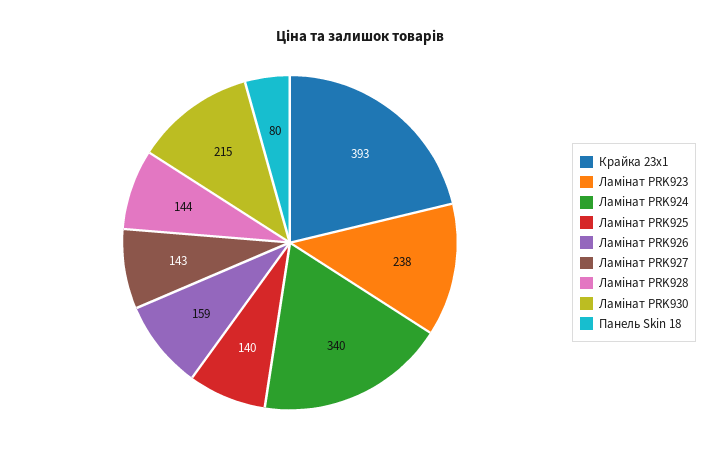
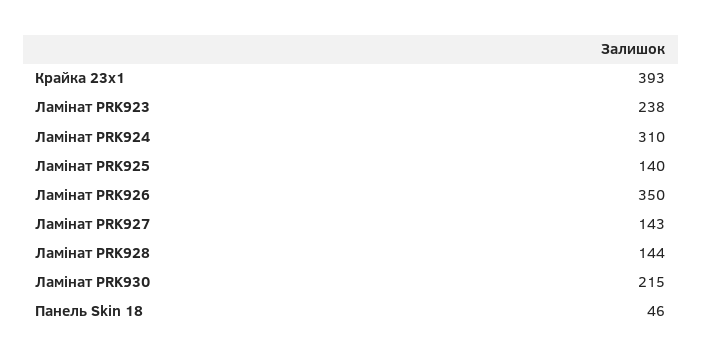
  {
    "Крайка 23x1": 393,
    "Ламінат PRK923": 238,
-   "Ламінат PRK924": 340,
+   "Ламінат PRK924": 310,
    "Ламінат PRK925": 140,
-   "Ламінат PRK926": 159,
+   "Ламінат PRK926": 350,
    "Ламінат PRK927": 143,
    "Ламінат PRK928": 144,
    "Ламінат PRK930": 215,
-   "Панель Skin 18": 80
+   "Панель Skin 18": 46
  }

